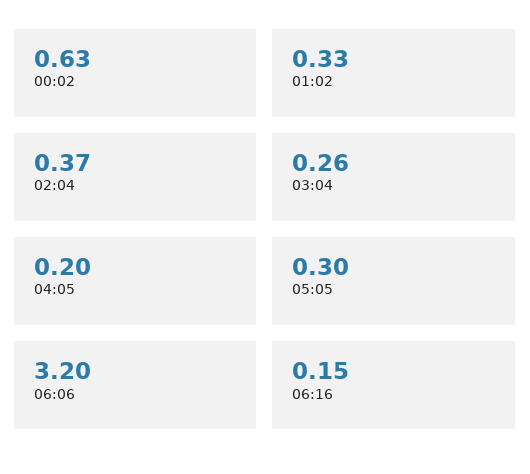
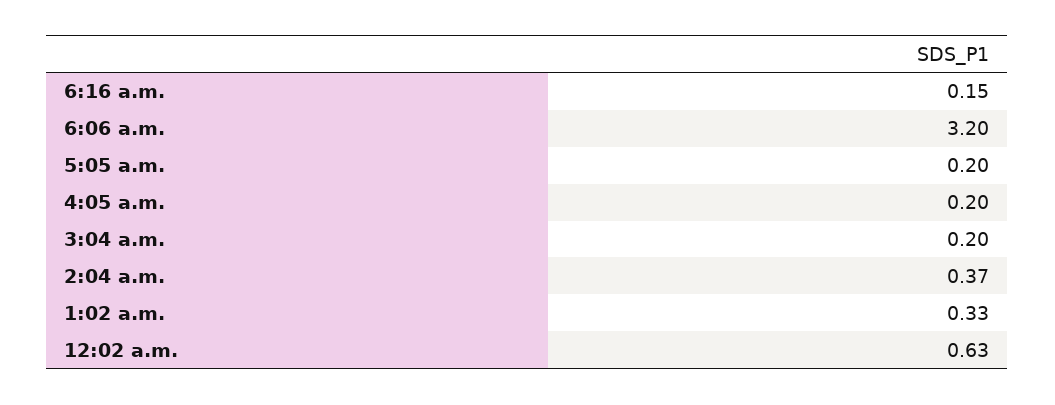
  {
    "00:02": 0.63,
    "01:02": 0.33,
    "02:04": 0.37,
-   "03:04": 0.26,
+   "03:04": 0.2,
    "04:05": 0.2,
-   "05:05": 0.3,
+   "05:05": 0.2,
    "06:06": 3.2,
    "06:16": 0.15
  }

